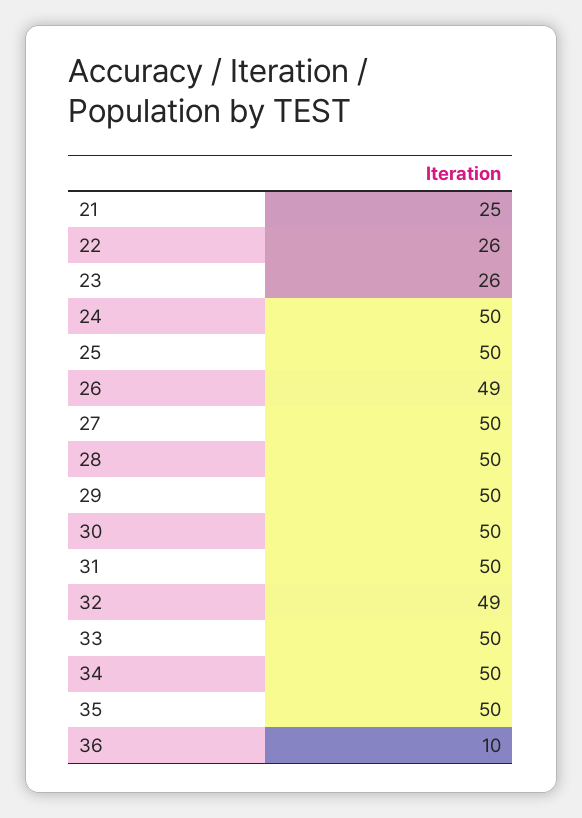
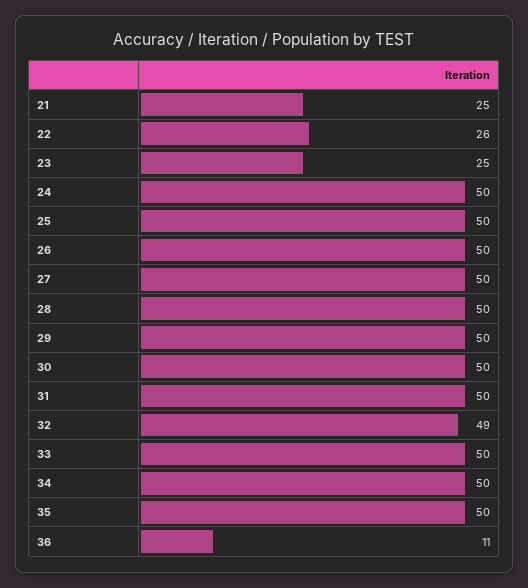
  {
    "21": 25,
    "22": 26,
-   "23": 26,
+   "23": 25,
    "24": 50,
    "25": 50,
-   "26": 49,
+   "26": 50,
    "27": 50,
    "28": 50,
    "29": 50,
    "30": 50,
    "31": 50,
    "32": 49,
    "33": 50,
    "34": 50,
    "35": 50,
-   "36": 10
+   "36": 11
  }

